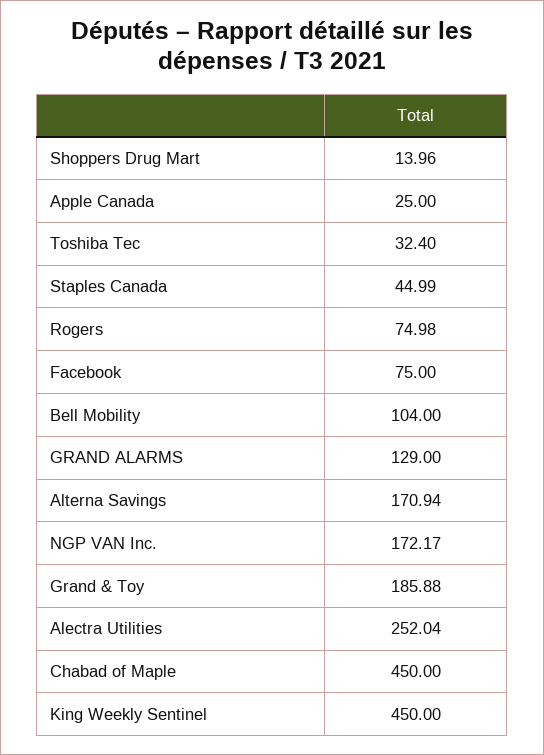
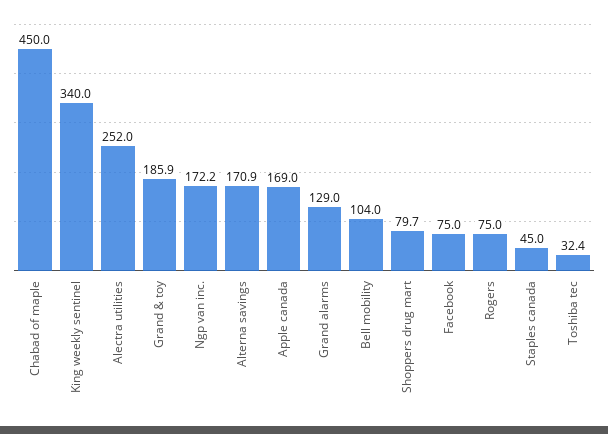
  {
-   "Shoppers Drug Mart": 13.96,
+   "Shoppers Drug Mart": 79.7,
-   "Apple Canada": 25,
+   "Apple Canada": 169,
    "Toshiba Tec": 32.4,
    "Staples Canada": 44.99,
    "Rogers": 74.98,
    "Facebook": 75,
    "Bell Mobility": 104,
    "GRAND ALARMS": 129,
    "Alterna Savings": 170.94,
    "NGP VAN Inc.": 172.17,
    "Grand & Toy": 185.88,
    "Alectra Utilities": 252.04,
    "Chabad of Maple": 450,
-   "King Weekly Sentinel": 450
+   "King Weekly Sentinel": 340
  }

